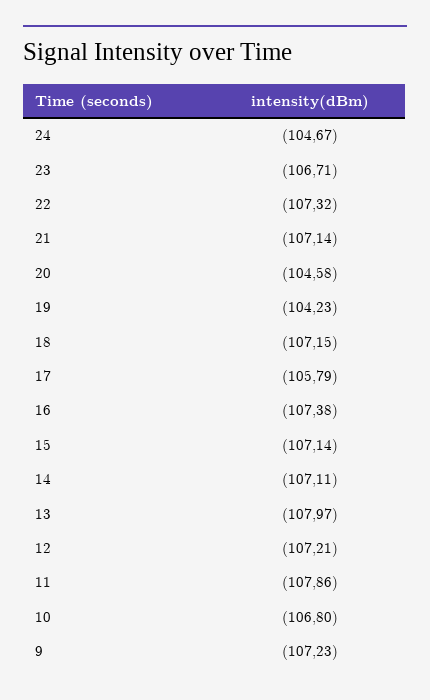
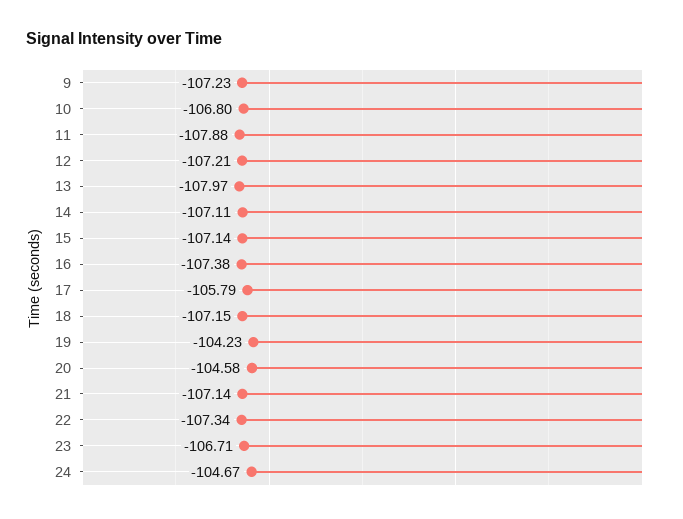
  {
    "24": -104.67,
    "23": -106.71,
-   "22": -107.32,
+   "22": -107.34,
    "21": -107.14,
    "20": -104.58,
    "19": -104.23,
    "18": -107.15,
    "17": -105.79,
    "16": -107.38,
    "15": -107.14,
    "14": -107.11,
    "13": -107.97,
    "12": -107.21,
-   "11": -107.86,
+   "11": -107.88,
    "10": -106.8,
    "9": -107.23
  }

